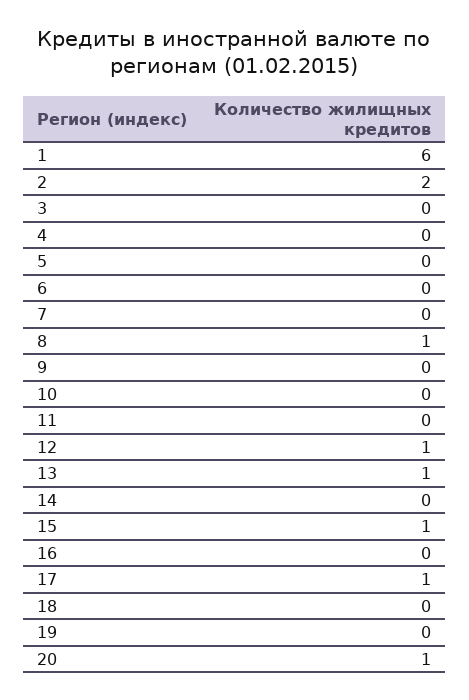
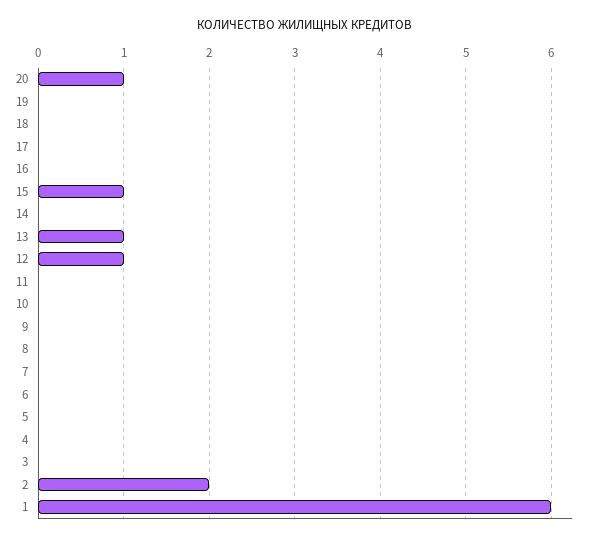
  {
    "1": 6,
    "2": 2,
    "3": 0,
    "4": 0,
    "5": 0,
    "6": 0,
    "7": 0,
-   "8": 1,
+   "8": 0,
    "9": 0,
    "10": 0,
    "11": 0,
    "12": 1,
    "13": 1,
    "14": 0,
    "15": 1,
    "16": 0,
-   "17": 1,
+   "17": 0,
    "18": 0,
    "19": 0,
    "20": 1
  }

